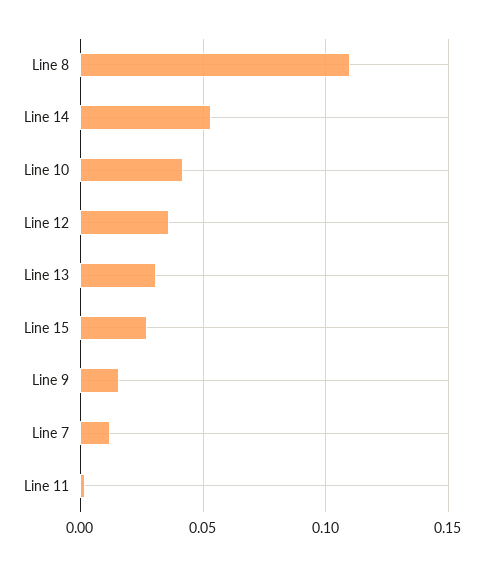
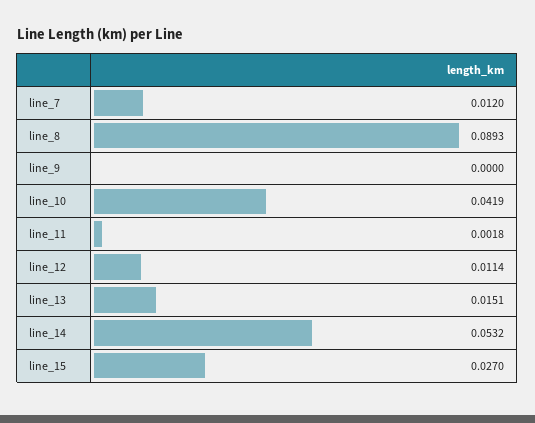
  {
-   "Line 8": 0.11,
+   "Line 8": 0.0893,
    "Line 14": 0.0532,
    "Line 10": 0.0419,
-   "Line 12": 0.035,
+   "Line 12": 0.0114,
-   "Line 13": 0.03,
+   "Line 13": 0.0151,
    "Line 15": 0.027,
-   "Line 9": 0.015,
+   "Line 9": 0,
    "Line 7": 0.012,
    "Line 11": 0.0018
  }

